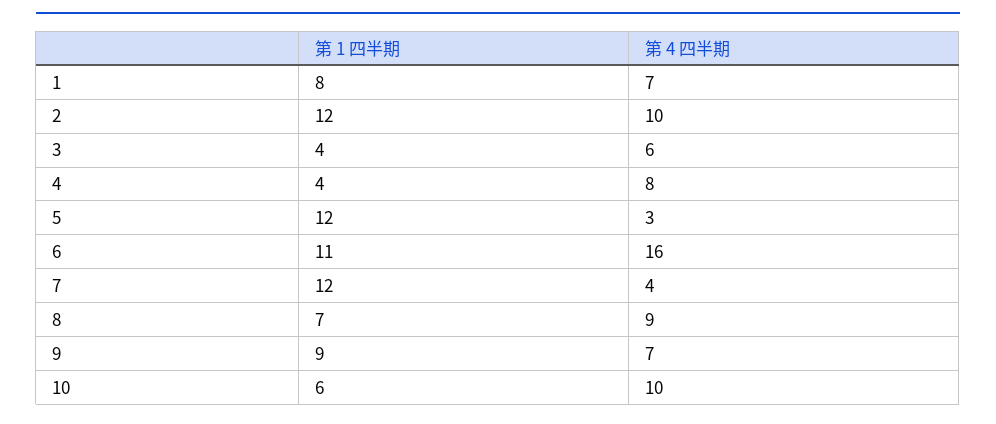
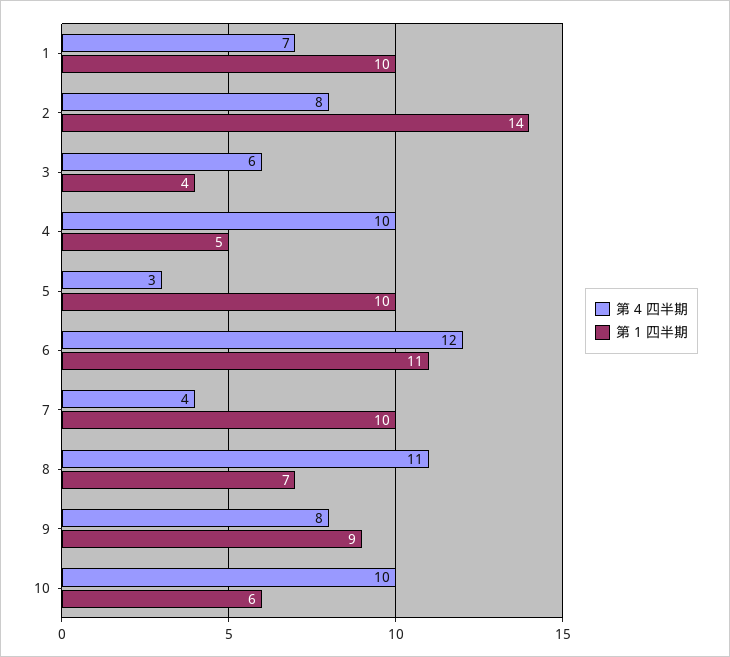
  {
    "第 1 四半期": {
-     "1": 8,
+     "1": 10,
-     "2": 12,
+     "2": 14,
      "3": 4,
-     "4": 4,
+     "4": 5,
-     "5": 12,
+     "5": 10,
      "6": 11,
-     "7": 12,
+     "7": 10,
      "8": 7,
      "9": 9,
      "10": 6
    },
    "第 4 四半期": {
      "1": 7,
-     "2": 10,
+     "2": 8,
      "3": 6,
-     "4": 8,
+     "4": 10,
      "5": 3,
-     "6": 16,
+     "6": 12,
      "7": 4,
-     "8": 9,
+     "8": 11,
-     "9": 7,
+     "9": 8,
      "10": 10
    }
  }

